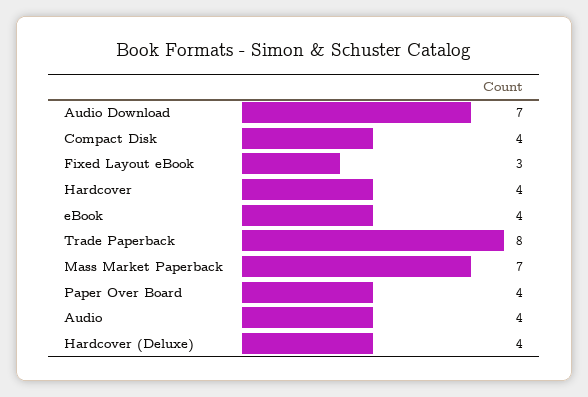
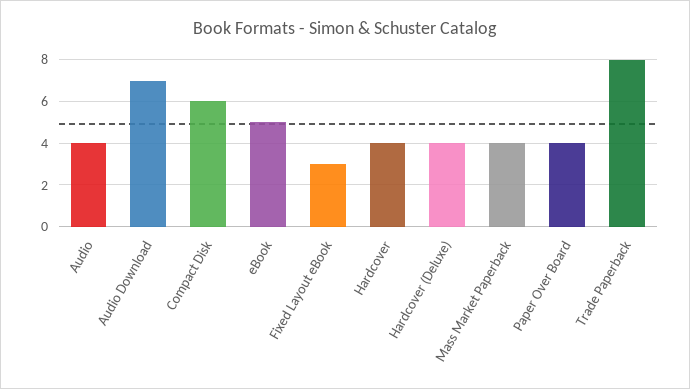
  {
    "Audio Download": 7,
-   "Compact Disk": 4,
+   "Compact Disk": 6,
    "Fixed Layout eBook": 3,
    "Hardcover": 4,
-   "eBook": 4,
+   "eBook": 5,
    "Trade Paperback": 8,
-   "Mass Market Paperback": 7,
+   "Mass Market Paperback": 4,
    "Paper Over Board": 4,
    "Audio": 4,
    "Hardcover (Deluxe)": 4
  }

